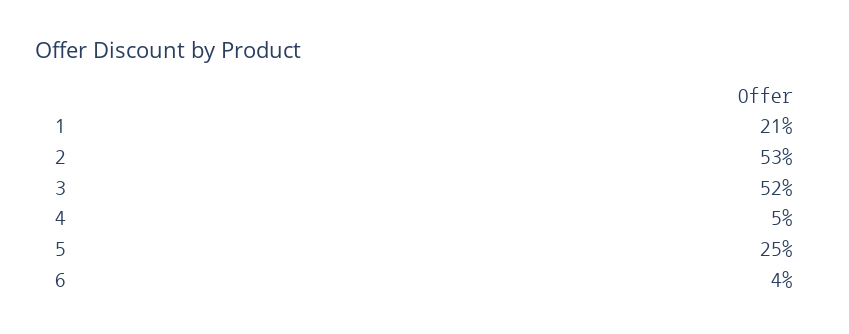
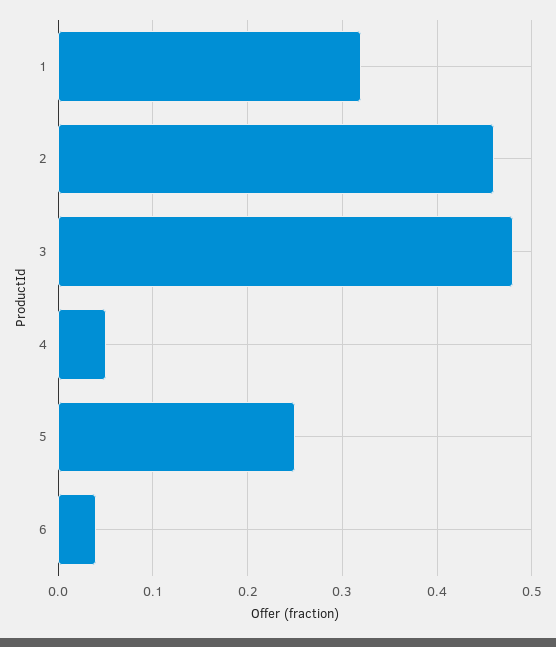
  {
-   "1": 0.21,
+   "1": 0.32,
-   "2": 0.53,
+   "2": 0.46,
-   "3": 0.52,
+   "3": 0.48,
    "4": 0.05,
    "5": 0.25,
    "6": 0.04
  }

